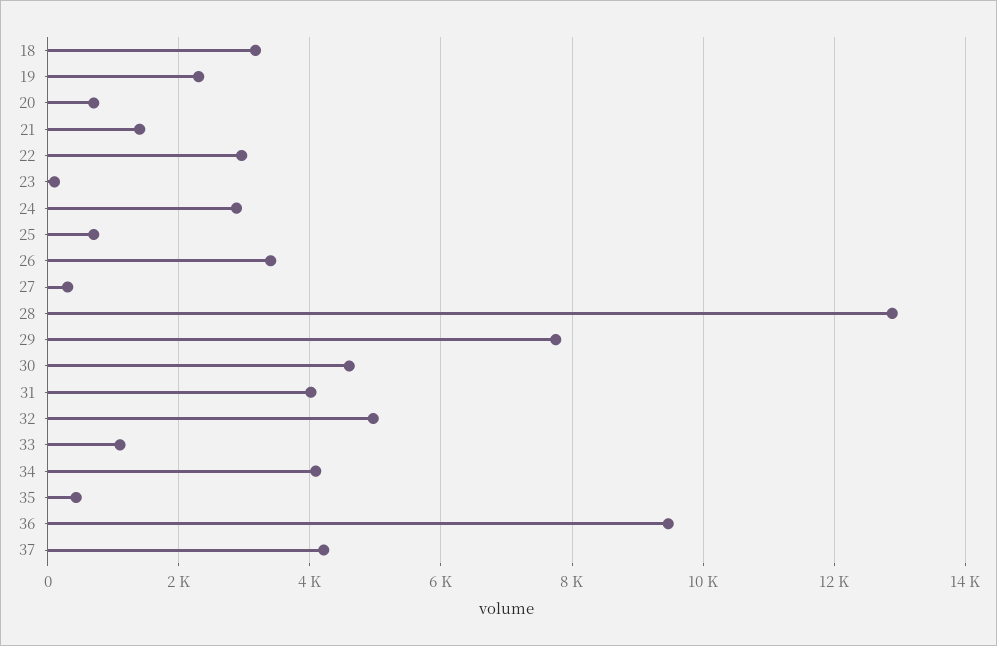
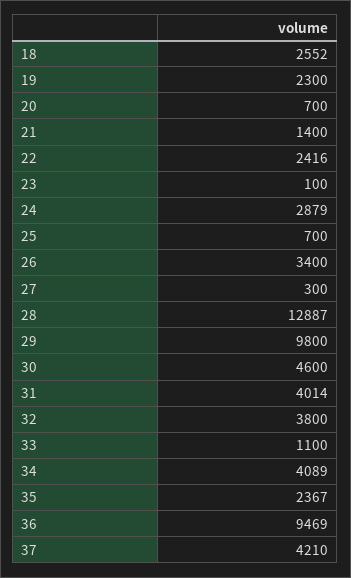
  {
-   "18": 3200,
+   "18": 2552,
    "19": 2300,
    "20": 700,
    "21": 1400,
-   "22": 3000,
+   "22": 2416,
    "23": 100,
    "24": 2879,
    "25": 700,
    "26": 3400,
    "27": 300,
    "28": 12887,
-   "29": 7800,
+   "29": 9800,
    "30": 4600,
    "31": 4014,
-   "32": 5000,
+   "32": 3800,
    "33": 1100,
    "34": 4089,
-   "35": 400,
+   "35": 2367,
    "36": 9469,
    "37": 4210
  }

